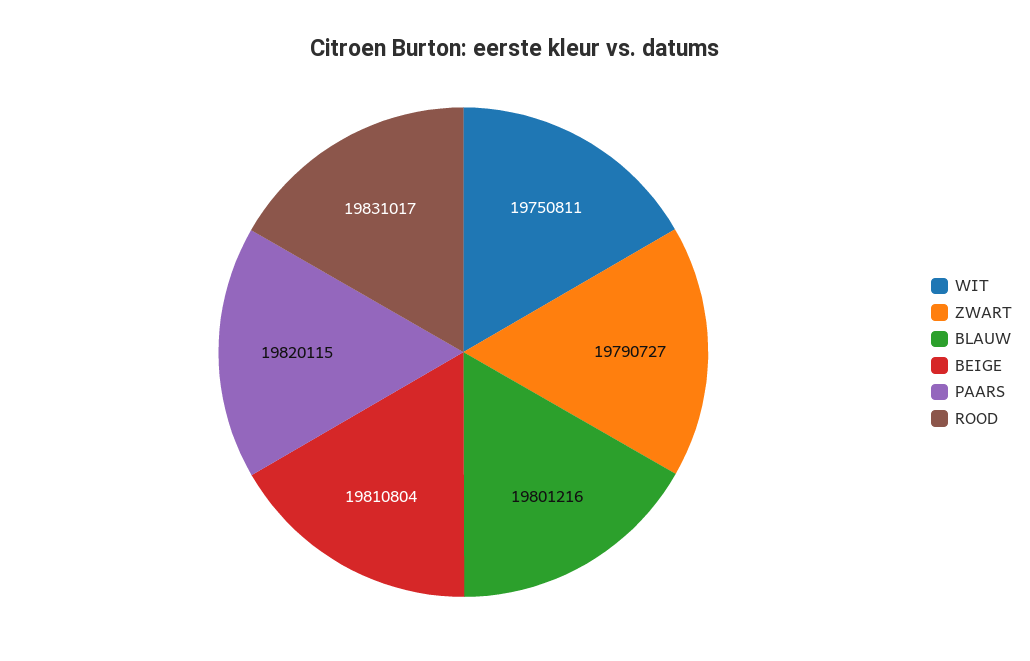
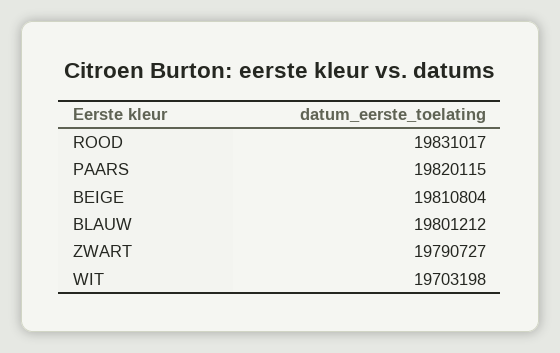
  {
-   "WIT": 19750811,
+   "WIT": 19703198,
    "ZWART": 19790727,
-   "BLAUW": 19801216,
+   "BLAUW": 19801212,
    "BEIGE": 19810804,
    "PAARS": 19820115,
    "ROOD": 19831017
  }

